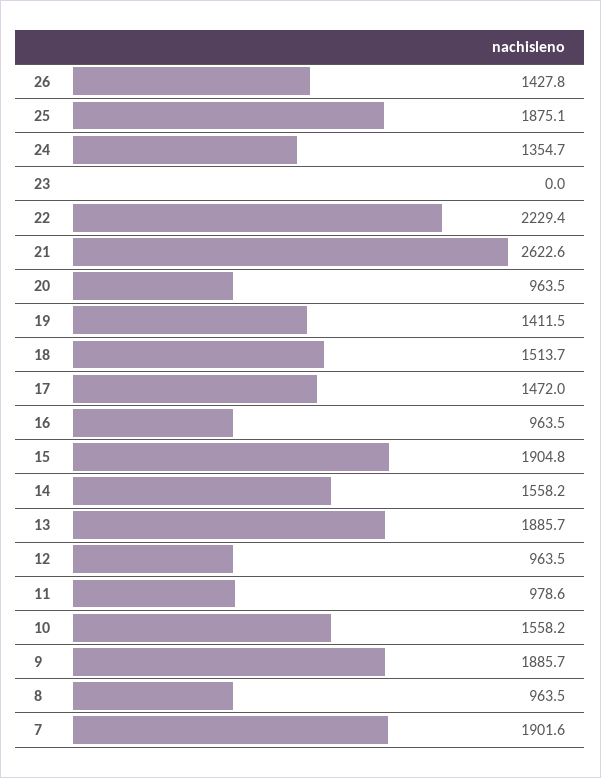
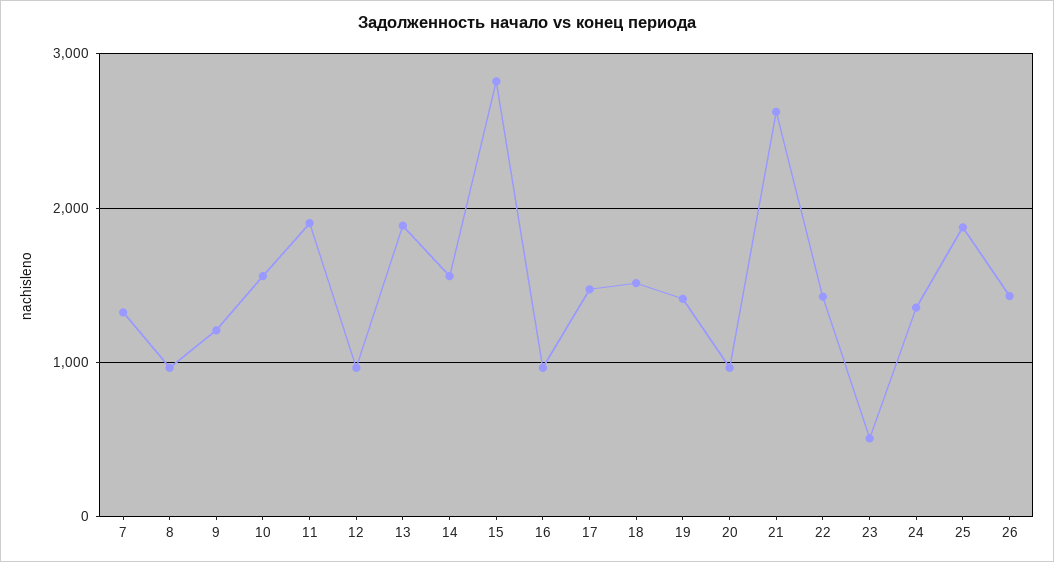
  {
    "26": 1427.8,
    "25": 1875.1,
    "24": 1354.7,
-   "23": 0,
+   "23": 500,
-   "22": 2229.4,
+   "22": 1400,
    "21": 2622.6,
    "20": 963.5,
    "19": 1411.5,
    "18": 1513.7,
    "17": 1472,
    "16": 963.5,
-   "15": 1904.8,
+   "15": 2800,
    "14": 1558.2,
    "13": 1885.7,
    "12": 963.5,
-   "11": 978.6,
+   "11": 1900,
    "10": 1558.2,
-   "9": 1885.7,
+   "9": 1200,
    "8": 963.5,
-   "7": 1901.6
+   "7": 1300
  }

